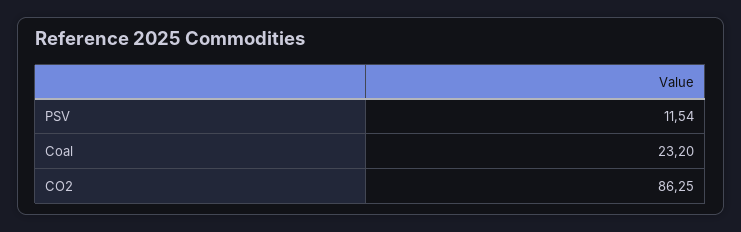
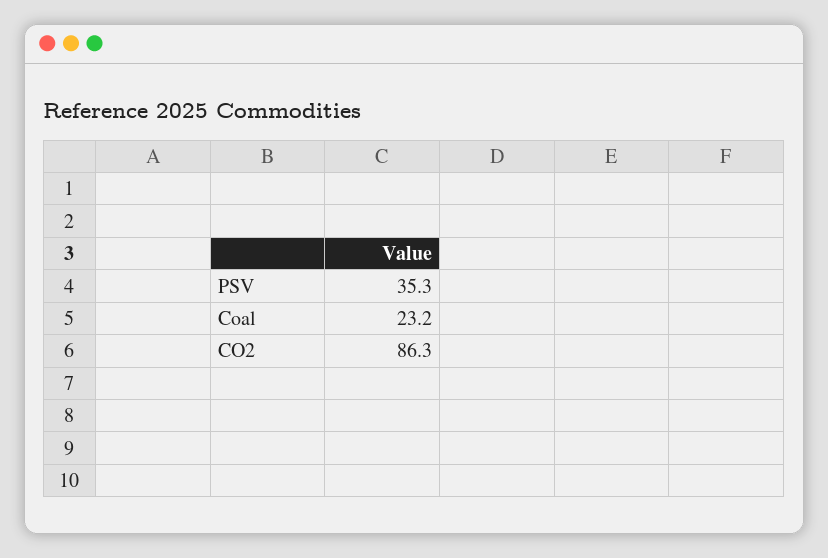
  {
-   "PSV": 11.54,
+   "PSV": 35.3,
    "Coal": 23.2,
    "CO2": 86.25
  }

